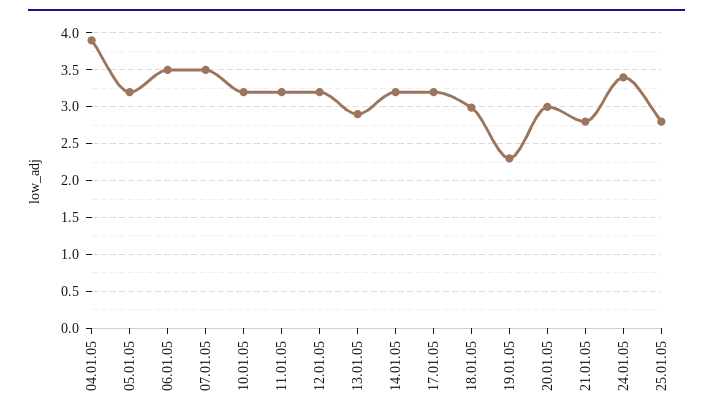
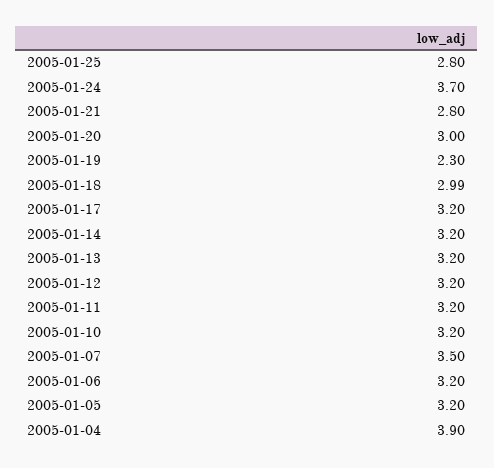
  {
    "04.01.05": 3.9,
    "05.01.05": 3.2,
-   "06.01.05": 3.5,
+   "06.01.05": 3.2,
    "07.01.05": 3.5,
    "10.01.05": 3.2,
    "11.01.05": 3.2,
    "12.01.05": 3.2,
-   "13.01.05": 2.9,
+   "13.01.05": 3.2,
    "14.01.05": 3.2,
    "17.01.05": 3.2,
    "18.01.05": 2.99,
    "19.01.05": 2.3,
    "20.01.05": 3,
    "21.01.05": 2.8,
-   "24.01.05": 3.4,
+   "24.01.05": 3.7,
    "25.01.05": 2.8
  }

